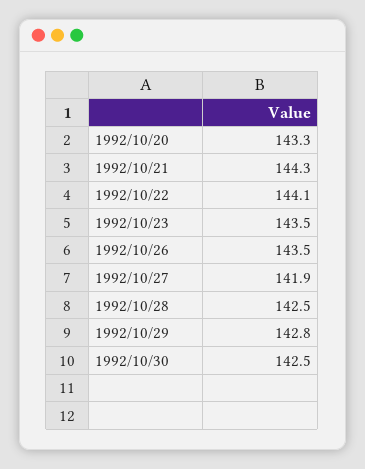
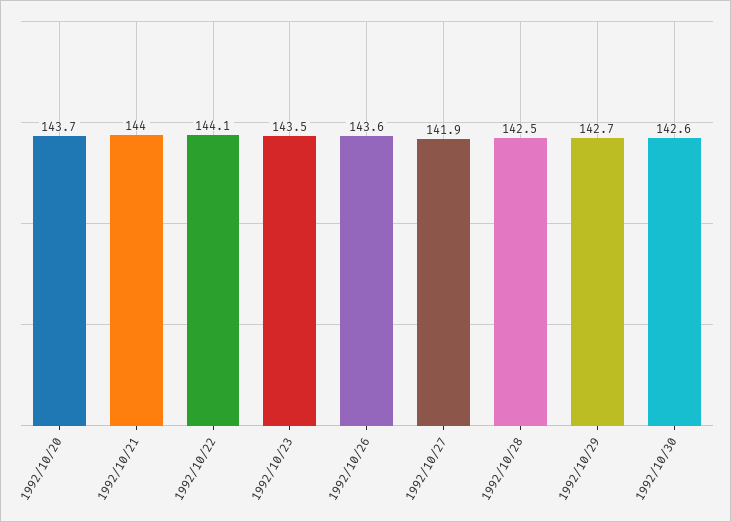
  {
-   "1992/10/20": 143.3,
+   "1992/10/20": 143.7,
-   "1992/10/21": 144.3,
+   "1992/10/21": 144,
    "1992/10/22": 144.1,
    "1992/10/23": 143.5,
-   "1992/10/26": 143.5,
+   "1992/10/26": 143.6,
    "1992/10/27": 141.9,
    "1992/10/28": 142.5,
-   "1992/10/29": 142.8,
+   "1992/10/29": 142.7,
-   "1992/10/30": 142.5
+   "1992/10/30": 142.6
  }

